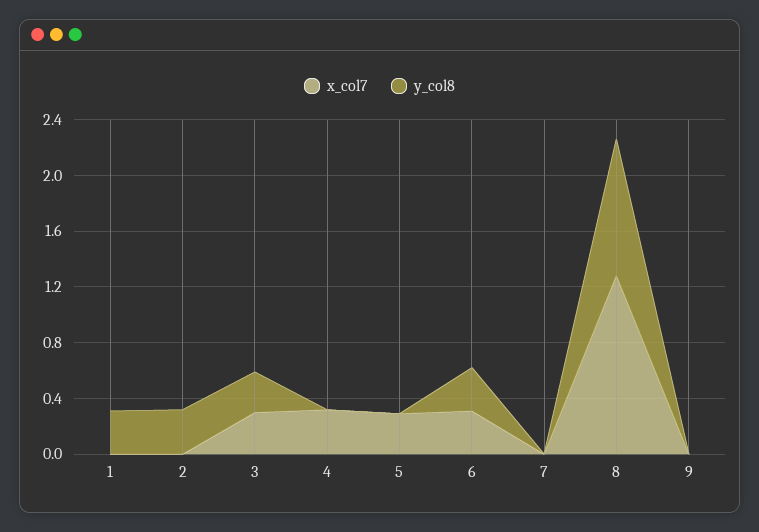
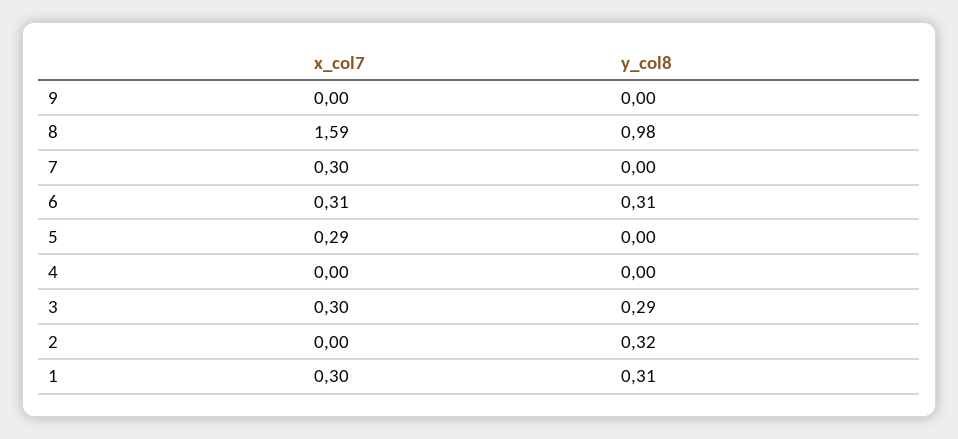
  {
    "x_col7": {
-     "1": 0,
+     "1": 0.3,
      "2": 0,
      "3": 0.3,
-     "4": 0.3,
+     "4": 0,
      "5": 0.29,
      "6": 0.31,
-     "7": 0,
+     "7": 0.3,
-     "8": 1.3,
+     "8": 1.59,
      "9": 0
    },
    "y_col8": {
      "1": 0.31,
      "2": 0.32,
      "3": 0.29,
      "4": 0,
      "5": 0,
      "6": 0.31,
      "7": 0,
      "8": 0.98,
      "9": 0
    }
  }

